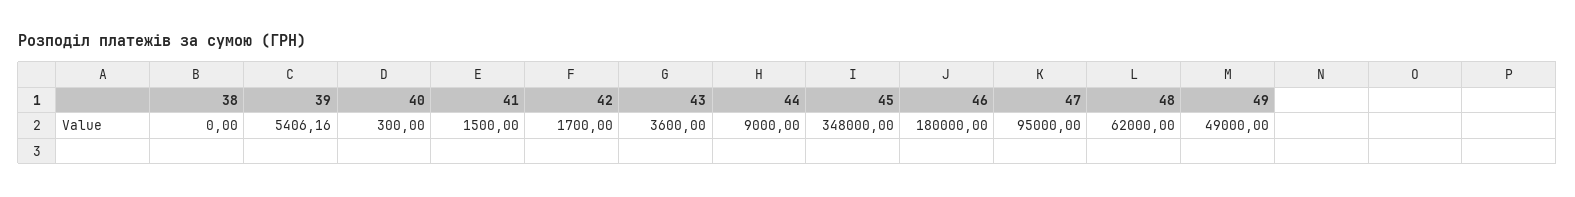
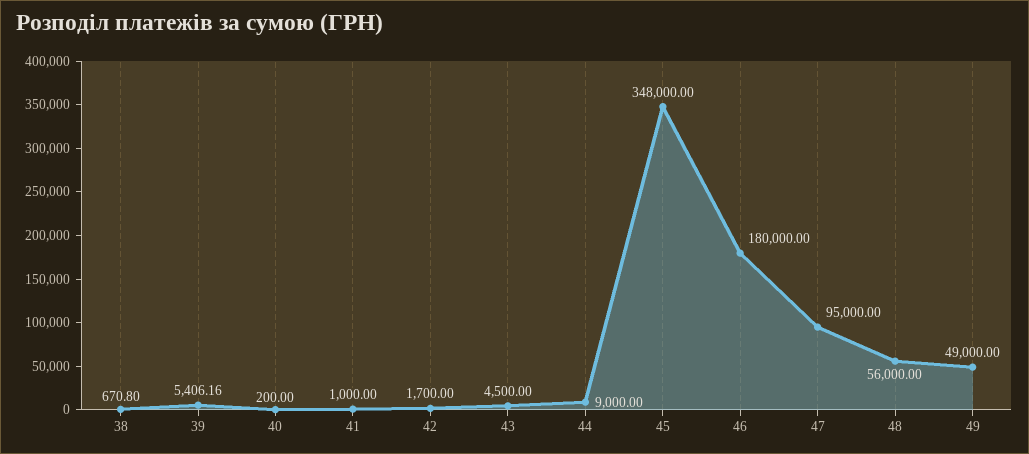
  {
-   "38": 0,
+   "38": 670.8,
    "39": 5406.16,
-   "40": 300,
+   "40": 200,
-   "41": 1500,
+   "41": 1000,
    "42": 1700,
-   "43": 3600,
+   "43": 4500,
    "44": 9000,
    "45": 348000,
    "46": 180000,
    "47": 95000,
-   "48": 62000,
+   "48": 56000,
    "49": 49000
  }

